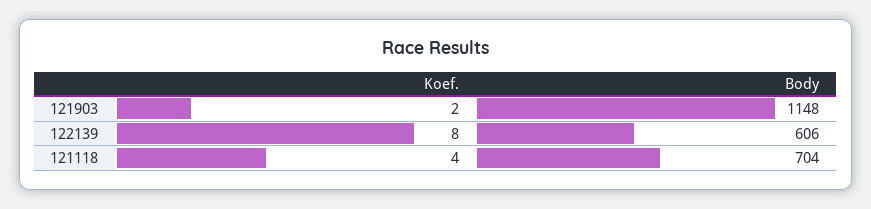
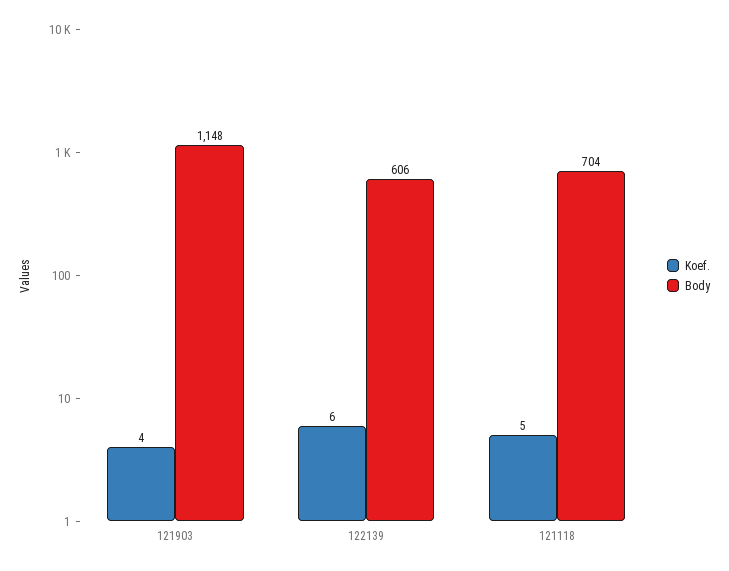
  {
    "Koef.": {
-     "121903": 2,
+     "121903": 4,
-     "122139": 8,
+     "122139": 6,
-     "121118": 4
+     "121118": 5
    },
    "Body": {
      "121903": 1148,
      "122139": 606,
      "121118": 704
    }
  }

